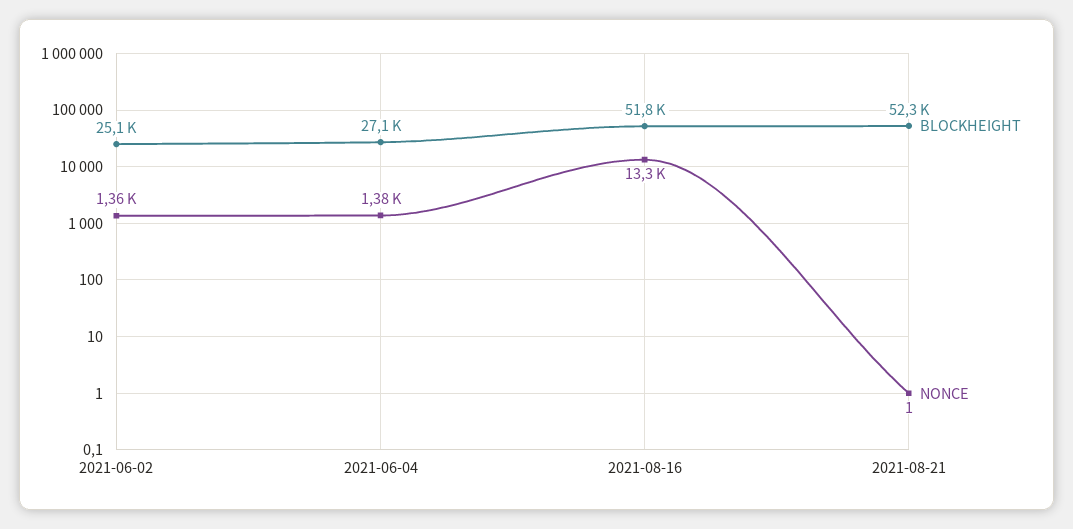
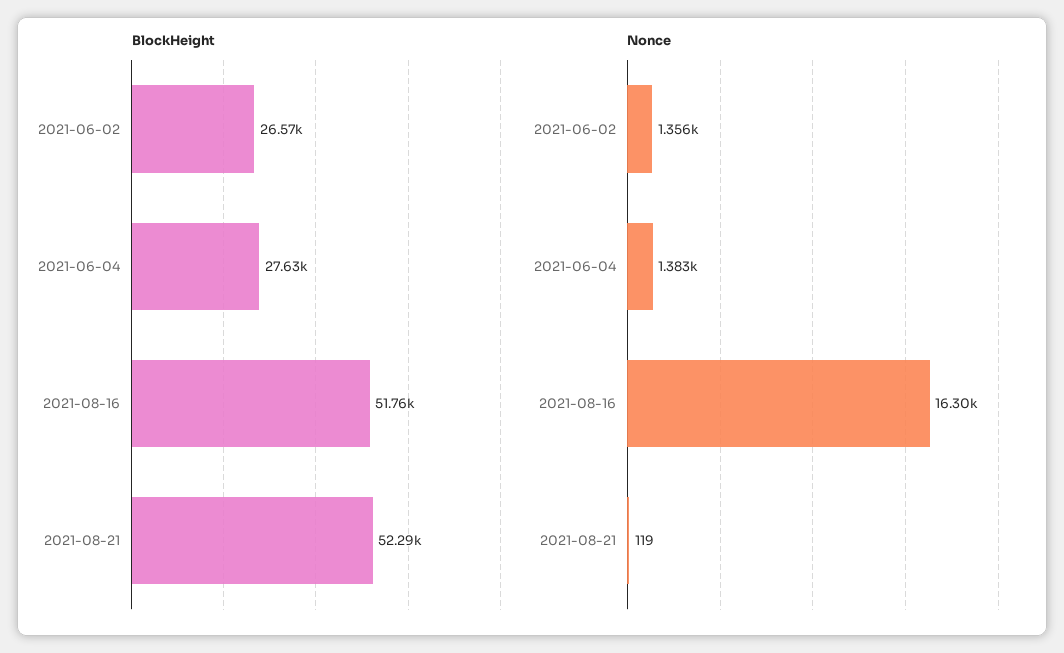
  {
    "BLOCKHEIGHT": {
-     "2021-06-02": 25100,
+     "2021-06-02": 26570,
-     "2021-06-04": 27100,
+     "2021-06-04": 27630,
      "2021-08-16": 51760,
      "2021-08-21": 52290
    },
    "NONCE": {
      "2021-06-02": 1356,
      "2021-06-04": 1383,
-     "2021-08-16": 13300,
+     "2021-08-16": 16300,
-     "2021-08-21": 1
+     "2021-08-21": 119
    }
  }

